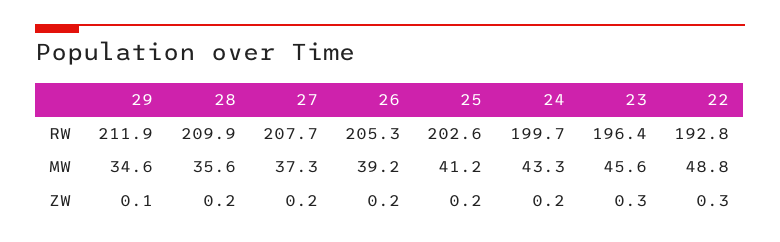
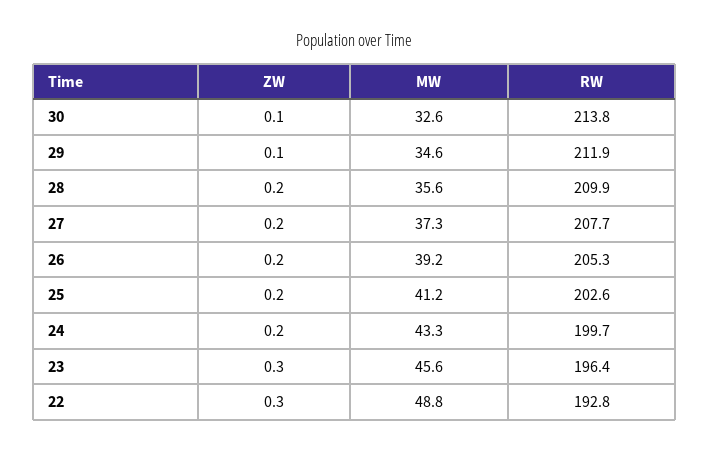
  {
    "29": {
      "RW": 211.9,
      "MW": 34.6,
      "ZW": 0.1
    },
    "28": {
      "RW": 209.9,
      "MW": 35.6,
      "ZW": 0.2
    },
    "27": {
      "RW": 207.7,
      "MW": 37.3,
      "ZW": 0.2
    },
    "26": {
      "RW": 205.3,
      "MW": 39.2,
      "ZW": 0.2
    },
    "25": {
      "RW": 202.6,
      "MW": 41.2,
      "ZW": 0.2
    },
    "24": {
      "RW": 199.7,
      "MW": 43.3,
      "ZW": 0.2
    },
    "23": {
      "RW": 196.4,
      "MW": 45.6,
      "ZW": 0.3
    },
    "22": {
      "RW": 192.8,
      "MW": 48.8,
      "ZW": 0.3
-   }
+   },
+   "30": {
+     "ZW": 0.1,
+     "MW": 32.6,
+     "RW": 213.8
+   }
  }

